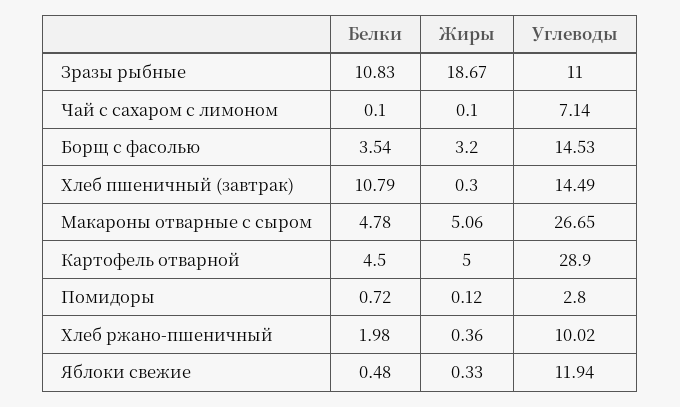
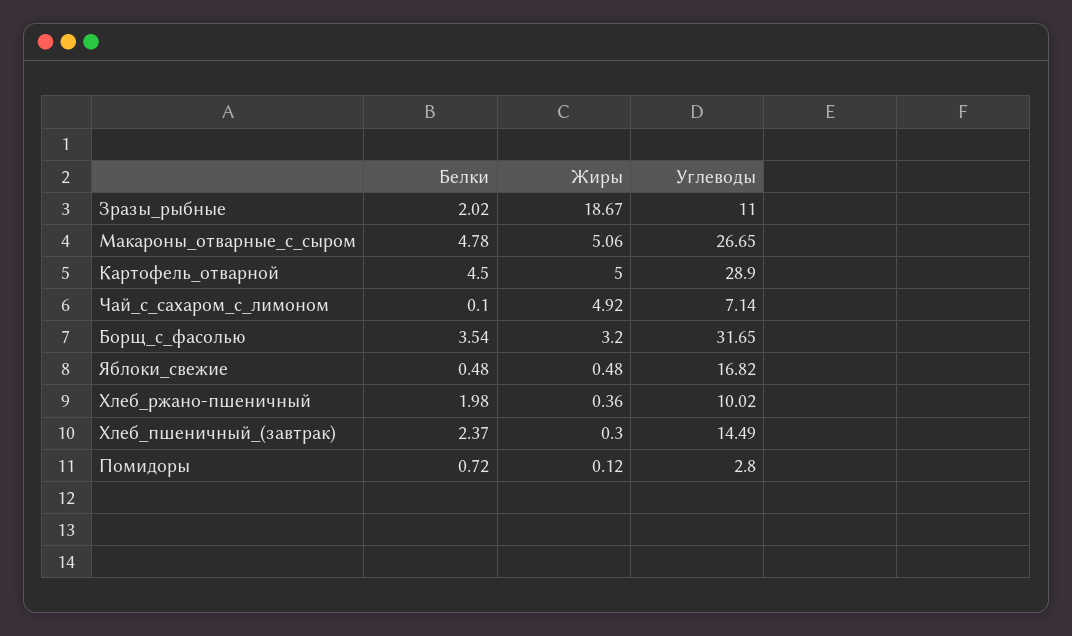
  {
    "Белки": {
-     "Зразы рыбные": 10.83,
+     "Зразы рыбные": 2.02,
      "Чай с сахаром с лимоном": 0.1,
      "Борщ с фасолью": 3.54,
-     "Хлеб пшеничный (завтрак)": 10.79,
+     "Хлеб пшеничный (завтрак)": 2.37,
      "Макароны отварные с сыром": 4.78,
      "Картофель отварной": 4.5,
      "Помидоры": 0.72,
      "Хлеб ржано-пшеничный": 1.98,
      "Яблоки свежие": 0.48
    },
    "Жиры": {
      "Зразы рыбные": 18.67,
-     "Чай с сахаром с лимоном": 0.1,
+     "Чай с сахаром с лимоном": 4.92,
      "Борщ с фасолью": 3.2,
      "Хлеб пшеничный (завтрак)": 0.3,
      "Макароны отварные с сыром": 5.06,
      "Картофель отварной": 5,
      "Помидоры": 0.12,
      "Хлеб ржано-пшеничный": 0.36,
-     "Яблоки свежие": 0.33
+     "Яблоки свежие": 0.48
    },
    "Углеводы": {
      "Зразы рыбные": 11,
      "Чай с сахаром с лимоном": 7.14,
-     "Борщ с фасолью": 14.53,
+     "Борщ с фасолью": 31.65,
      "Хлеб пшеничный (завтрак)": 14.49,
      "Макароны отварные с сыром": 26.65,
      "Картофель отварной": 28.9,
      "Помидоры": 2.8,
      "Хлеб ржано-пшеничный": 10.02,
-     "Яблоки свежие": 11.94
+     "Яблоки свежие": 16.82
    }
  }

